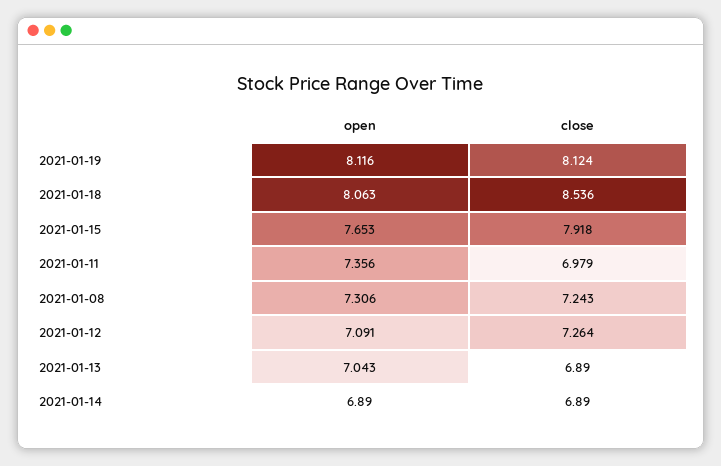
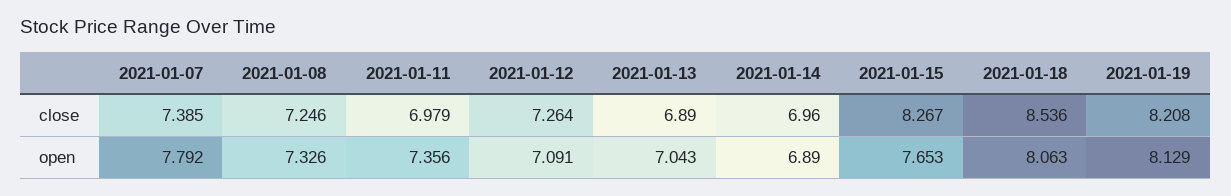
  {
    "open": {
-     "2021-01-19": 8.116,
+     "2021-01-19": 8.129,
      "2021-01-18": 8.063,
      "2021-01-15": 7.653,
      "2021-01-11": 7.356,
-     "2021-01-08": 7.306,
+     "2021-01-08": 7.326,
      "2021-01-12": 7.091,
      "2021-01-13": 7.043,
-     "2021-01-14": 6.89
+     "2021-01-14": 6.89,
+     "2021-01-07": 7.792
    },
    "close": {
-     "2021-01-19": 8.124,
+     "2021-01-19": 8.208,
      "2021-01-18": 8.536,
-     "2021-01-15": 7.918,
+     "2021-01-15": 8.267,
      "2021-01-11": 6.979,
-     "2021-01-08": 7.243,
+     "2021-01-08": 7.246,
      "2021-01-12": 7.264,
      "2021-01-13": 6.89,
-     "2021-01-14": 6.89
+     "2021-01-14": 6.96,
+     "2021-01-07": 7.385
    }
  }

